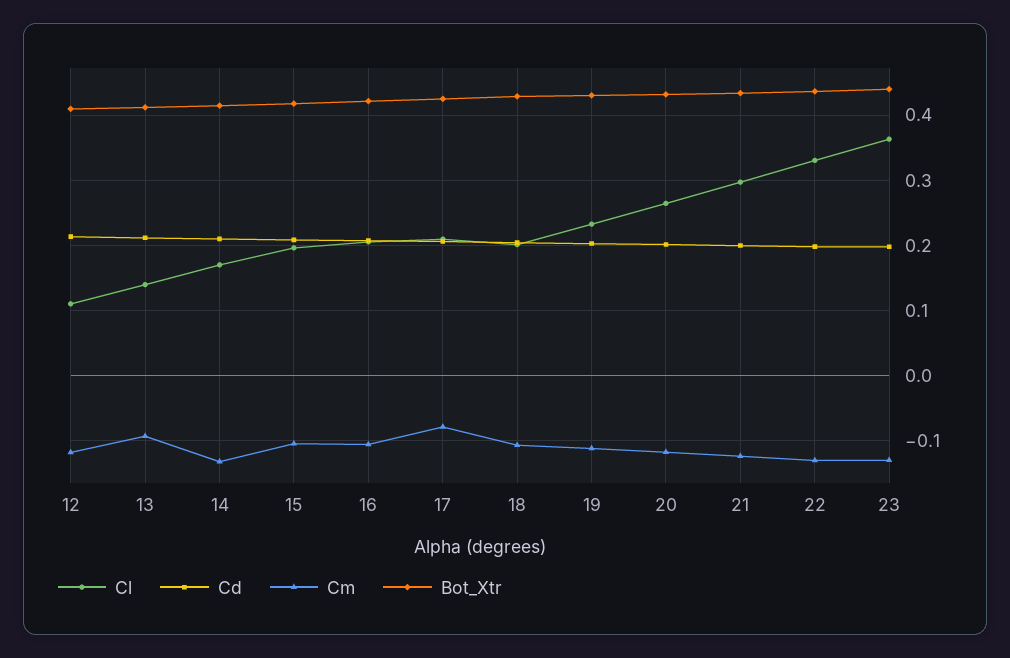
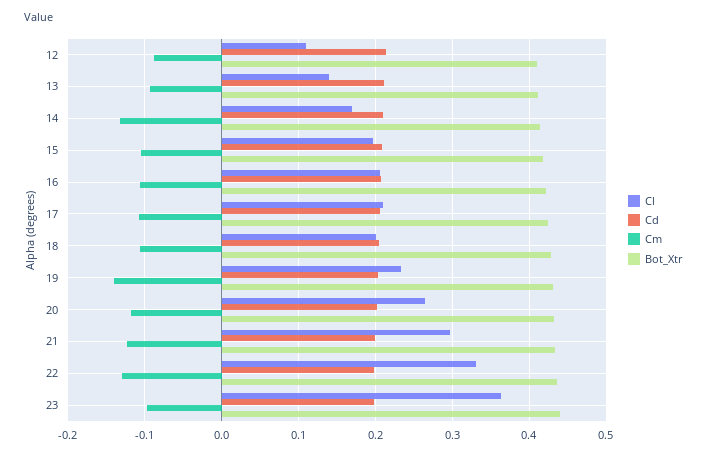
  {
    "Cl": {
      "12": 0.11,
      "13": 0.14,
      "14": 0.17,
      "15": 0.2,
      "16": 0.21,
      "17": 0.21,
      "18": 0.2,
      "19": 0.23,
      "20": 0.26,
      "21": 0.3,
      "22": 0.33,
      "23": 0.36
    },
    "Cd": {
      "12": 0.21,
      "13": 0.21,
      "14": 0.21,
      "15": 0.21,
      "16": 0.21,
      "17": 0.21,
      "18": 0.2,
      "19": 0.2,
      "20": 0.2,
      "21": 0.2,
      "22": 0.2,
      "23": 0.2
    },
    "Cm": {
-     "12": -0.12,
+     "12": -0.09,
      "13": -0.09,
      "14": -0.13,
      "15": -0.1,
      "16": -0.11,
-     "17": -0.08,
+     "17": -0.11,
      "18": -0.11,
-     "19": -0.11,
+     "19": -0.14,
      "20": -0.12,
      "21": -0.12,
      "22": -0.13,
-     "23": -0.13
+     "23": -0.1
    },
    "Bot_Xtr": {
      "12": 0.41,
      "13": 0.41,
      "14": 0.41,
      "15": 0.42,
      "16": 0.42,
      "17": 0.42,
      "18": 0.43,
      "19": 0.43,
      "20": 0.43,
      "21": 0.43,
      "22": 0.44,
      "23": 0.44
    }
  }

